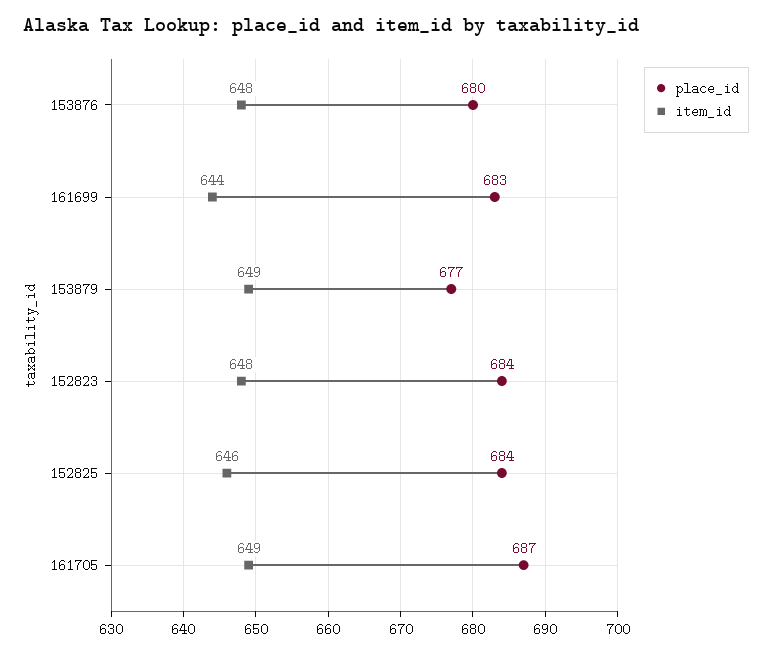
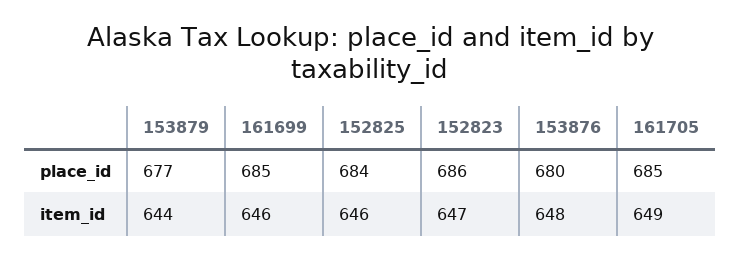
  {
    "place_id": {
      "153876": 680,
-     "161699": 683,
+     "161699": 685,
      "153879": 677,
-     "152823": 684,
+     "152823": 686,
      "152825": 684,
-     "161705": 687
+     "161705": 685
    },
    "item_id": {
      "153876": 648,
-     "161699": 644,
+     "161699": 646,
-     "153879": 649,
+     "153879": 644,
-     "152823": 648,
+     "152823": 647,
      "152825": 646,
      "161705": 649
    }
  }

